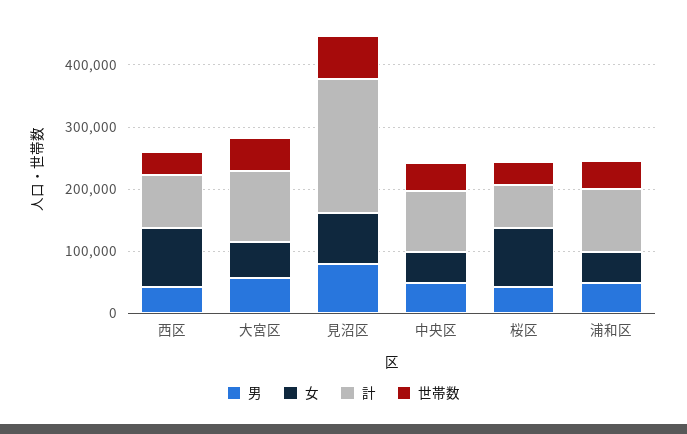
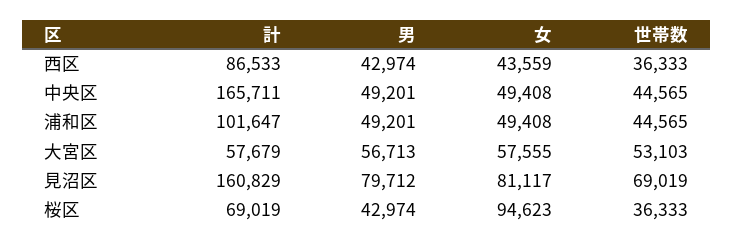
  {
    "男": {
      "西区": 42974,
      "大宮区": 56713,
      "見沼区": 79712,
      "中央区": 49201,
      "桜区": 42974,
      "浦和区": 49201
    },
    "女": {
-     "西区": 100000,
+     "西区": 43559,
      "大宮区": 57555,
      "見沼区": 81117,
      "中央区": 49408,
      "桜区": 94623,
      "浦和区": 49408
    },
    "計": {
      "西区": 86533,
-     "大宮区": 120000,
+     "大宮区": 57679,
-     "見沼区": 220000,
+     "見沼区": 160829,
-     "中央区": 100000,
+     "中央区": 165711,
      "桜区": 69019,
      "浦和区": 101647
    },
    "世帯数": {
      "西区": 36333,
      "大宮区": 53103,
      "見沼区": 69019,
      "中央区": 44565,
      "桜区": 36333,
      "浦和区": 44565
    }
  }

